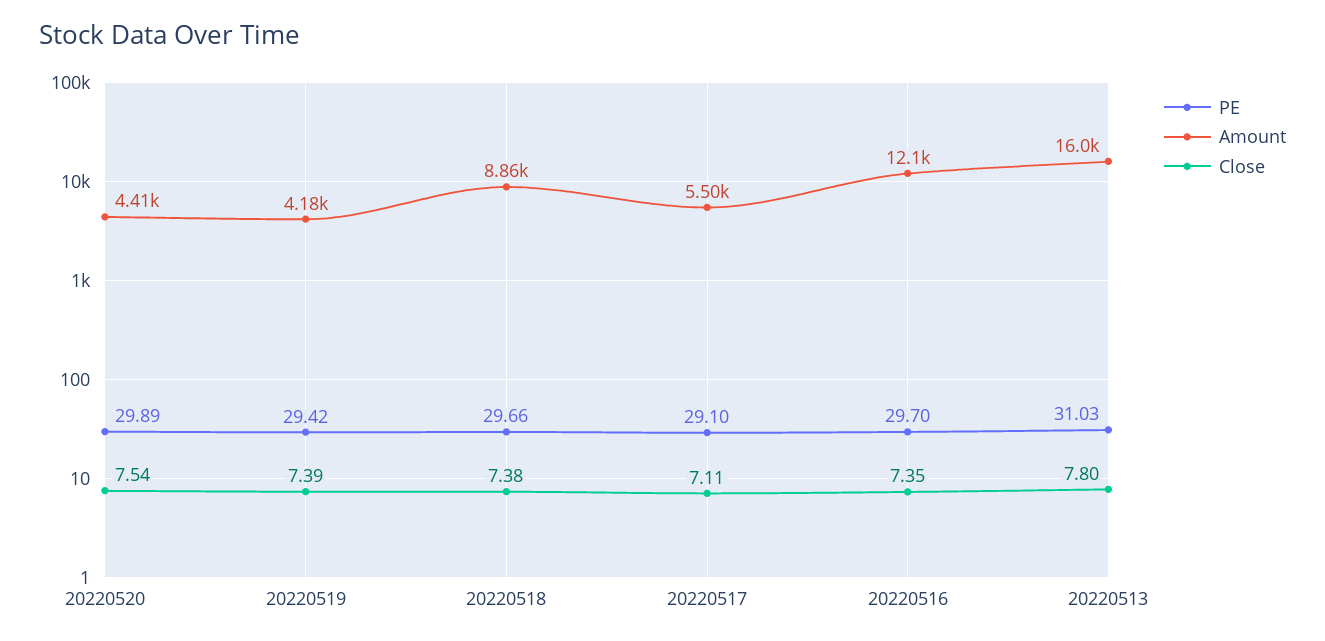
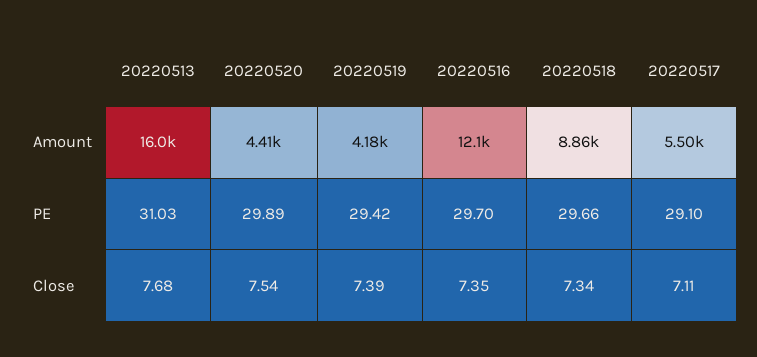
  {
    "PE": {
      "20220520": 29.89,
      "20220519": 29.42,
      "20220518": 29.66,
      "20220517": 29.1,
      "20220516": 29.7,
      "20220513": 31.03
    },
    "Amount": {
      "20220520": 4410,
      "20220519": 4180,
      "20220518": 8860,
      "20220517": 5500,
      "20220516": 12100,
      "20220513": 16000
    },
    "Close": {
      "20220520": 7.54,
      "20220519": 7.39,
-     "20220518": 7.38,
+     "20220518": 7.34,
      "20220517": 7.11,
      "20220516": 7.35,
-     "20220513": 7.8
+     "20220513": 7.68
    }
  }

